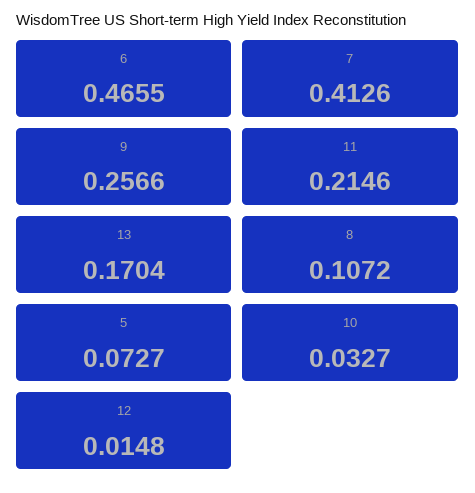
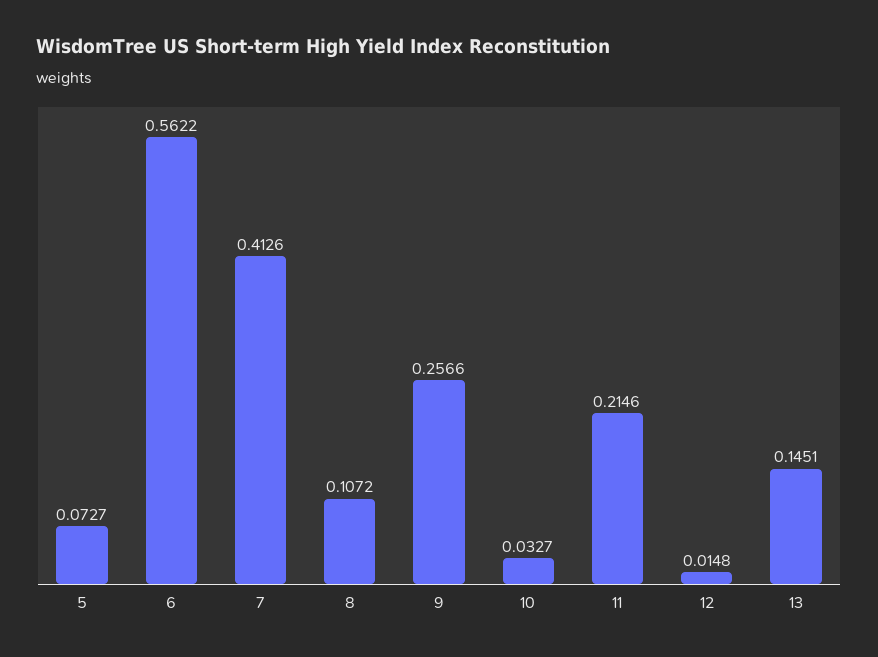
  {
-   "6": 0.4655,
+   "6": 0.5622,
    "7": 0.4126,
    "9": 0.2566,
    "11": 0.2146,
-   "13": 0.1704,
+   "13": 0.1451,
    "8": 0.1072,
    "5": 0.0727,
    "10": 0.0327,
    "12": 0.0148
  }

